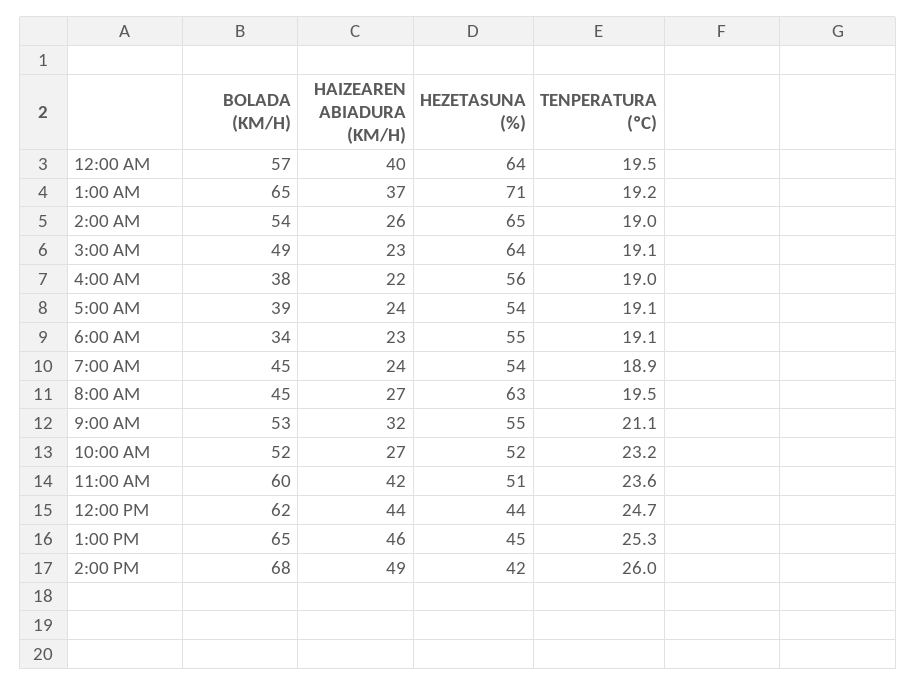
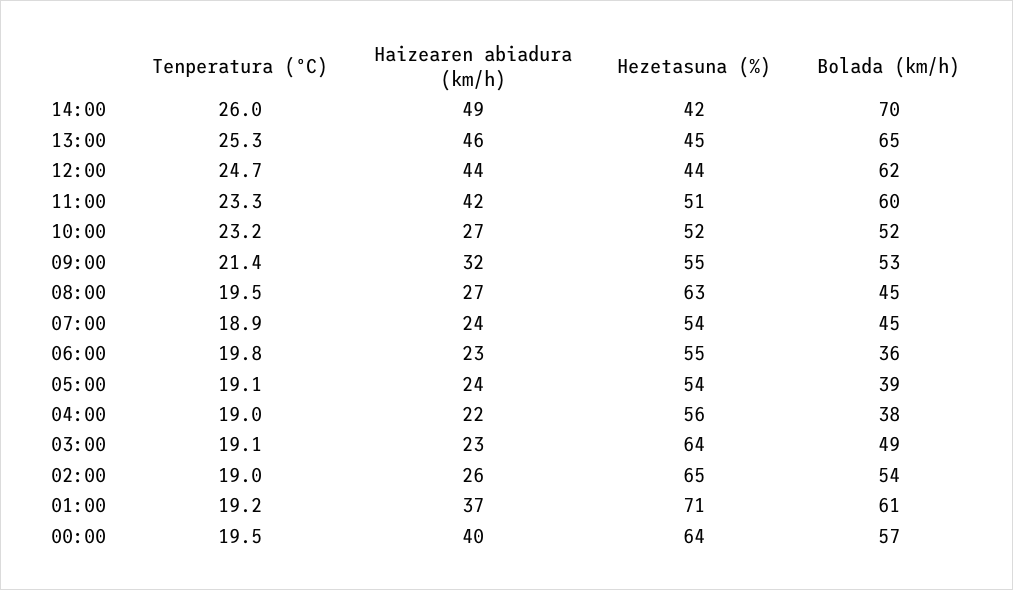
  {
    "BOLADA (KM/H)": {
      "12:00 AM": 57,
-     "1:00 AM": 65,
+     "1:00 AM": 61,
      "2:00 AM": 54,
      "3:00 AM": 49,
      "4:00 AM": 38,
      "5:00 AM": 39,
-     "6:00 AM": 34,
+     "6:00 AM": 36,
      "7:00 AM": 45,
      "8:00 AM": 45,
      "9:00 AM": 53,
      "10:00 AM": 52,
      "11:00 AM": 60,
      "12:00 PM": 62,
      "1:00 PM": 65,
-     "2:00 PM": 68
+     "2:00 PM": 70
    },
    "HAIZEAREN ABIADURA (KM/H)": {
      "12:00 AM": 40,
      "1:00 AM": 37,
      "2:00 AM": 26,
      "3:00 AM": 23,
      "4:00 AM": 22,
      "5:00 AM": 24,
      "6:00 AM": 23,
      "7:00 AM": 24,
      "8:00 AM": 27,
      "9:00 AM": 32,
      "10:00 AM": 27,
      "11:00 AM": 42,
      "12:00 PM": 44,
      "1:00 PM": 46,
      "2:00 PM": 49
    },
    "HEZETASUNA (%)": {
      "12:00 AM": 64,
      "1:00 AM": 71,
      "2:00 AM": 65,
      "3:00 AM": 64,
      "4:00 AM": 56,
      "5:00 AM": 54,
      "6:00 AM": 55,
      "7:00 AM": 54,
      "8:00 AM": 63,
      "9:00 AM": 55,
      "10:00 AM": 52,
      "11:00 AM": 51,
      "12:00 PM": 44,
      "1:00 PM": 45,
      "2:00 PM": 42
    },
    "TENPERATURA (ºC)": {
      "12:00 AM": 19.5,
      "1:00 AM": 19.2,
      "2:00 AM": 19,
      "3:00 AM": 19.1,
      "4:00 AM": 19,
      "5:00 AM": 19.1,
-     "6:00 AM": 19.1,
+     "6:00 AM": 19.8,
      "7:00 AM": 18.9,
      "8:00 AM": 19.5,
-     "9:00 AM": 21.1,
+     "9:00 AM": 21.4,
      "10:00 AM": 23.2,
-     "11:00 AM": 23.6,
+     "11:00 AM": 23.3,
      "12:00 PM": 24.7,
      "1:00 PM": 25.3,
      "2:00 PM": 26
    }
  }

